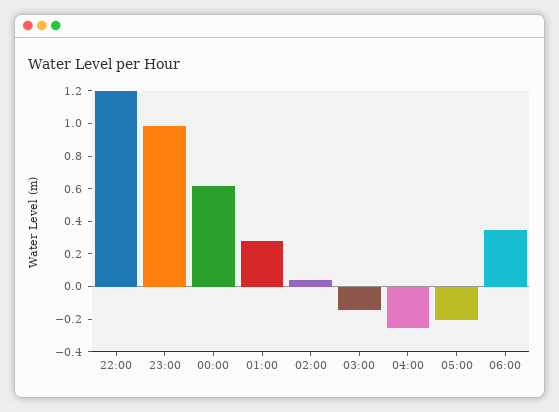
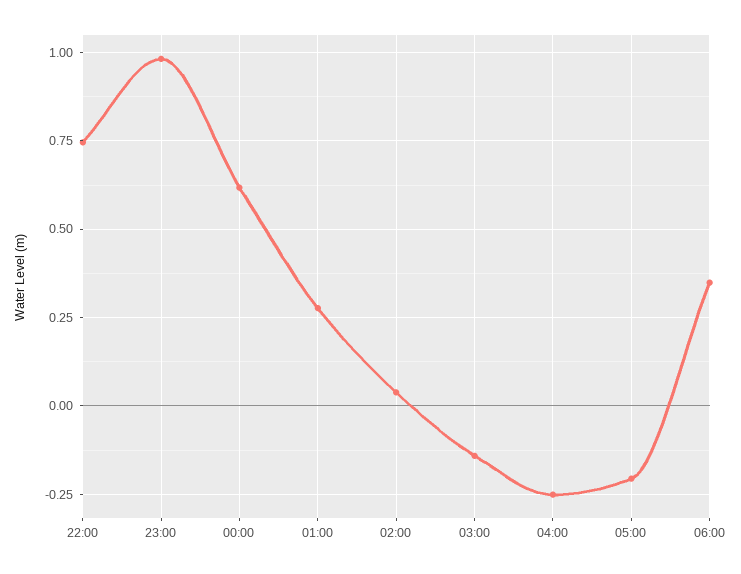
  {
-   "22:00": 1.2,
+   "22:00": 0.75,
    "23:00": 0.975,
    "00:00": 0.625,
    "01:00": 0.275,
    "02:00": 0.05,
    "03:00": -0.15,
    "04:00": -0.25,
    "05:00": -0.2,
    "06:00": 0.35
  }

